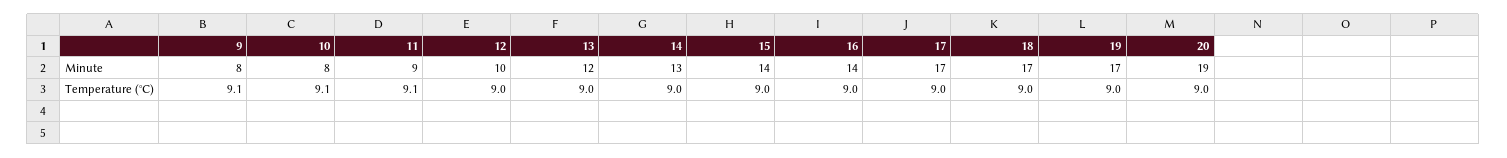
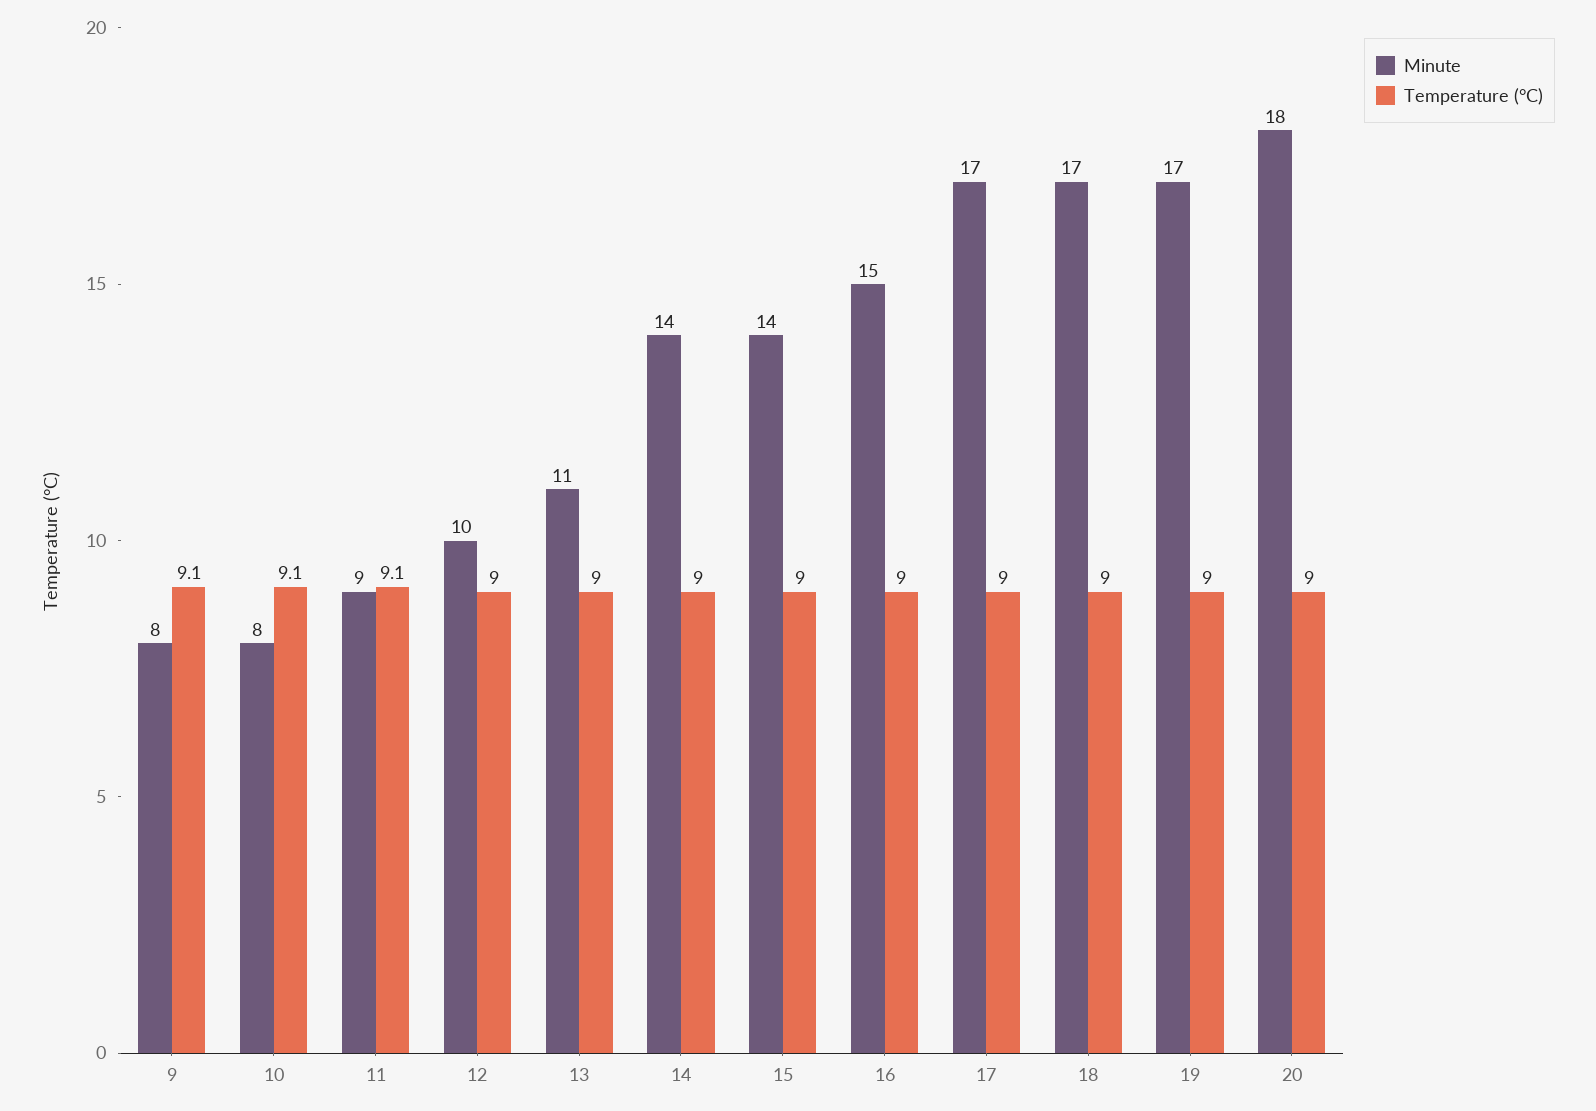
  {
    "Minute": {
      "9": 8,
      "10": 8,
      "11": 9,
      "12": 10,
-     "13": 12,
+     "13": 11,
-     "14": 13,
+     "14": 14,
      "15": 14,
-     "16": 14,
+     "16": 15,
      "17": 17,
      "18": 17,
      "19": 17,
-     "20": 19
+     "20": 18
    },
    "Temperature (°C)": {
      "9": 9.1,
      "10": 9.1,
      "11": 9.1,
      "12": 9,
      "13": 9,
      "14": 9,
      "15": 9,
      "16": 9,
      "17": 9,
      "18": 9,
      "19": 9,
      "20": 9
    }
  }

